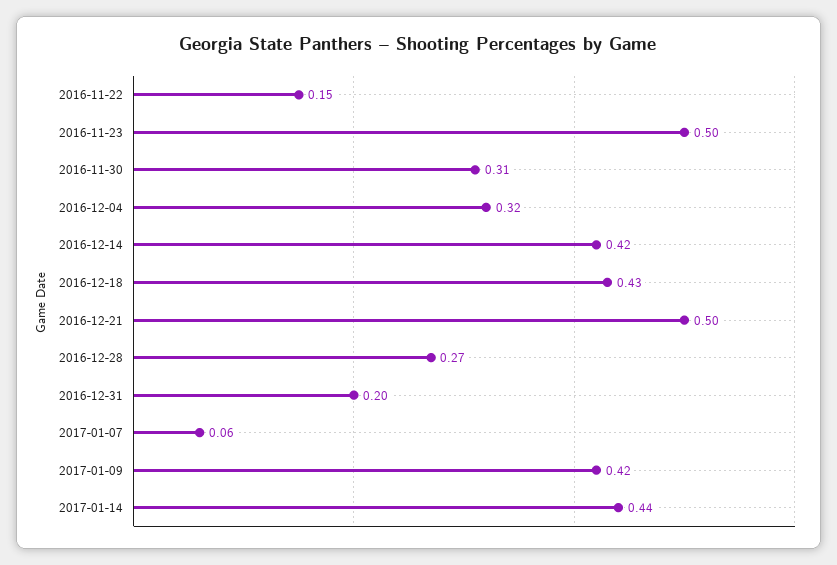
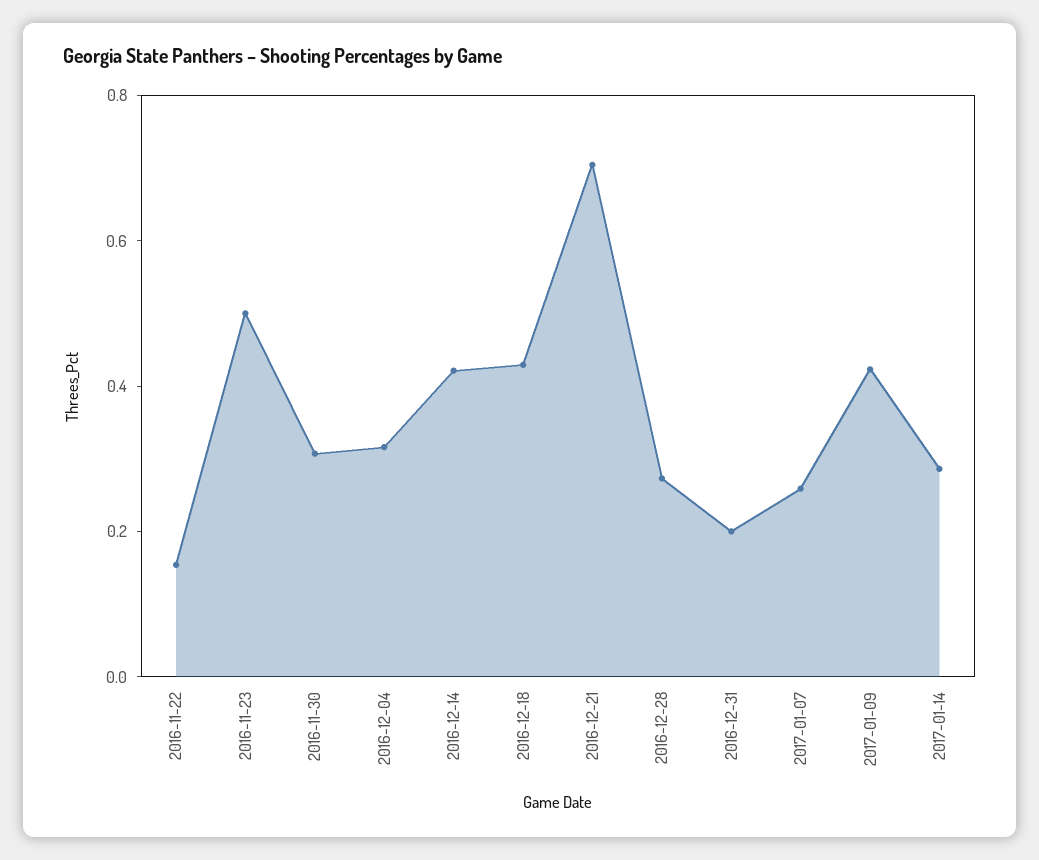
  {
    "2016-11-22": 0.15,
    "2016-11-23": 0.5,
    "2016-11-30": 0.31,
    "2016-12-04": 0.32,
    "2016-12-14": 0.42,
    "2016-12-18": 0.43,
-   "2016-12-21": 0.5,
+   "2016-12-21": 0.7,
    "2016-12-28": 0.27,
    "2016-12-31": 0.2,
-   "2017-01-07": 0.06,
+   "2017-01-07": 0.25,
    "2017-01-09": 0.42,
-   "2017-01-14": 0.44
+   "2017-01-14": 0.3
  }

